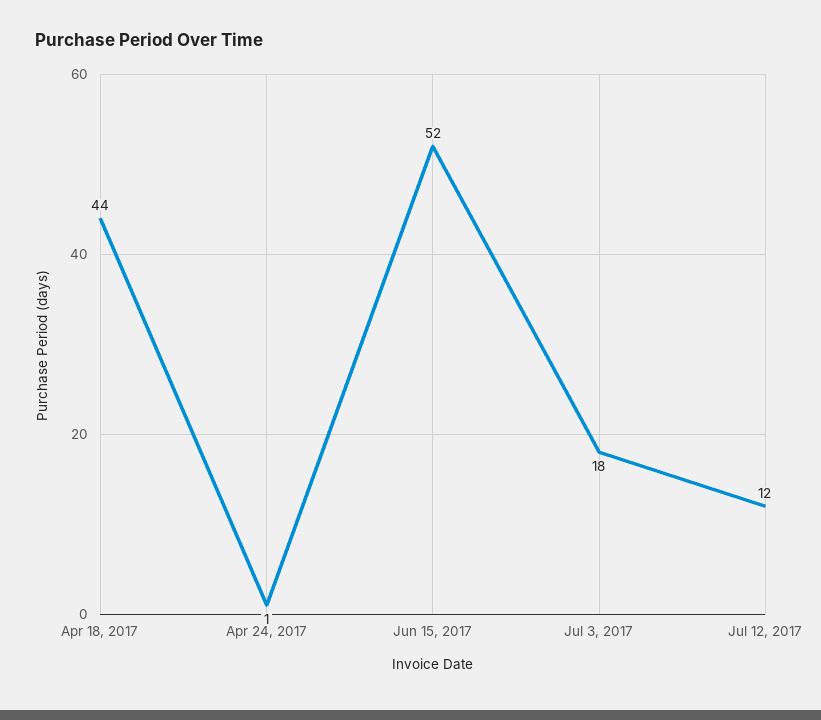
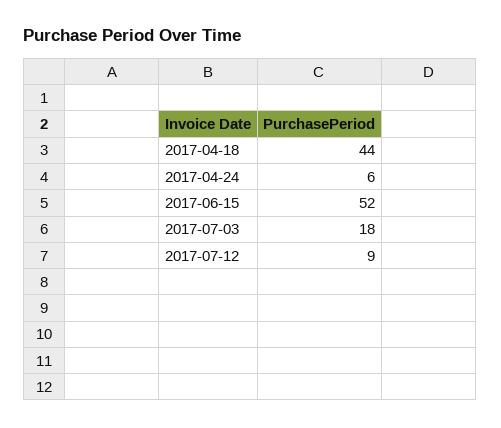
  {
    "Apr 18, 2017": 44,
-   "Apr 24, 2017": 1,
+   "Apr 24, 2017": 6,
    "Jun 15, 2017": 52,
    "Jul 3, 2017": 18,
-   "Jul 12, 2017": 12
+   "Jul 12, 2017": 9
  }

